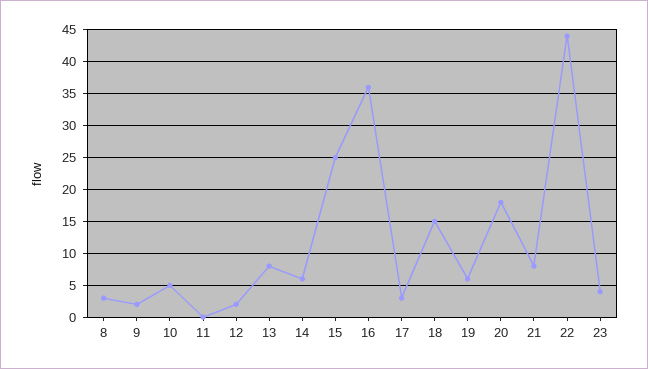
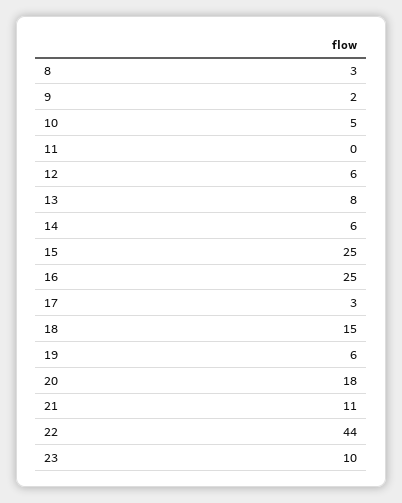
  {
    "8": 3,
    "9": 2,
    "10": 5,
    "11": 0,
-   "12": 2,
+   "12": 6,
    "13": 8,
    "14": 6,
    "15": 25,
-   "16": 36,
+   "16": 25,
    "17": 3,
    "18": 15,
    "19": 6,
    "20": 18,
-   "21": 8,
+   "21": 11,
    "22": 44,
-   "23": 4
+   "23": 10
  }

